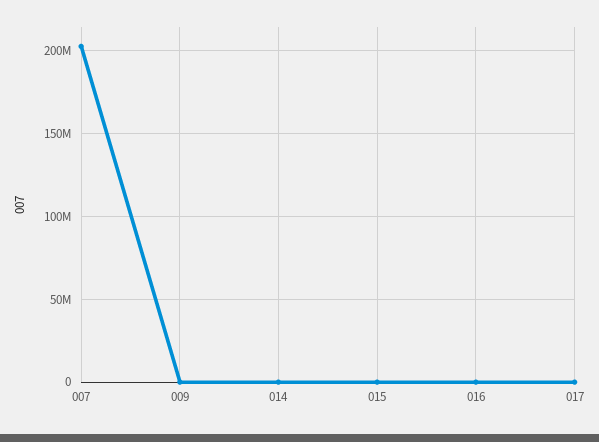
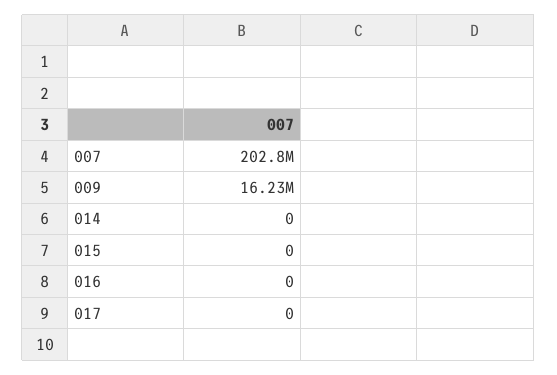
  {
    "007": 202800000,
-   "009": 0,
+   "009": 16230000,
    "014": 0,
    "015": 0,
    "016": 0,
    "017": 0
  }

